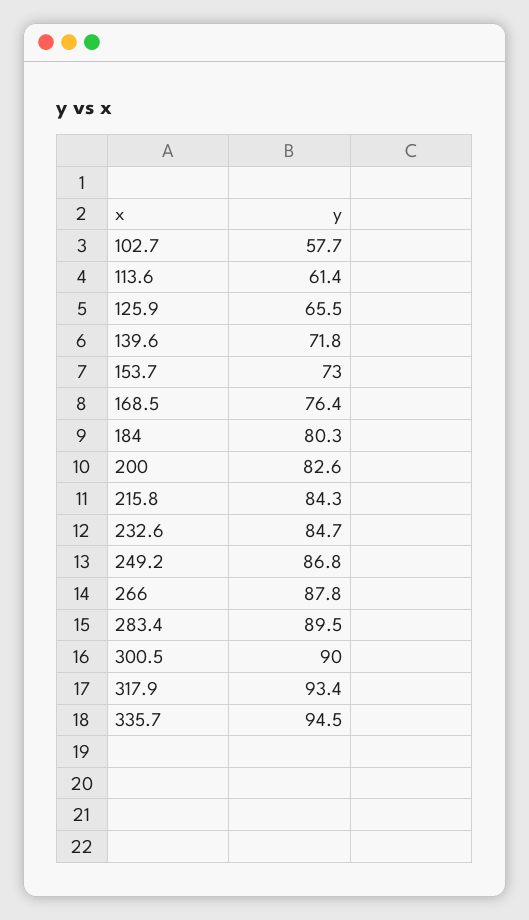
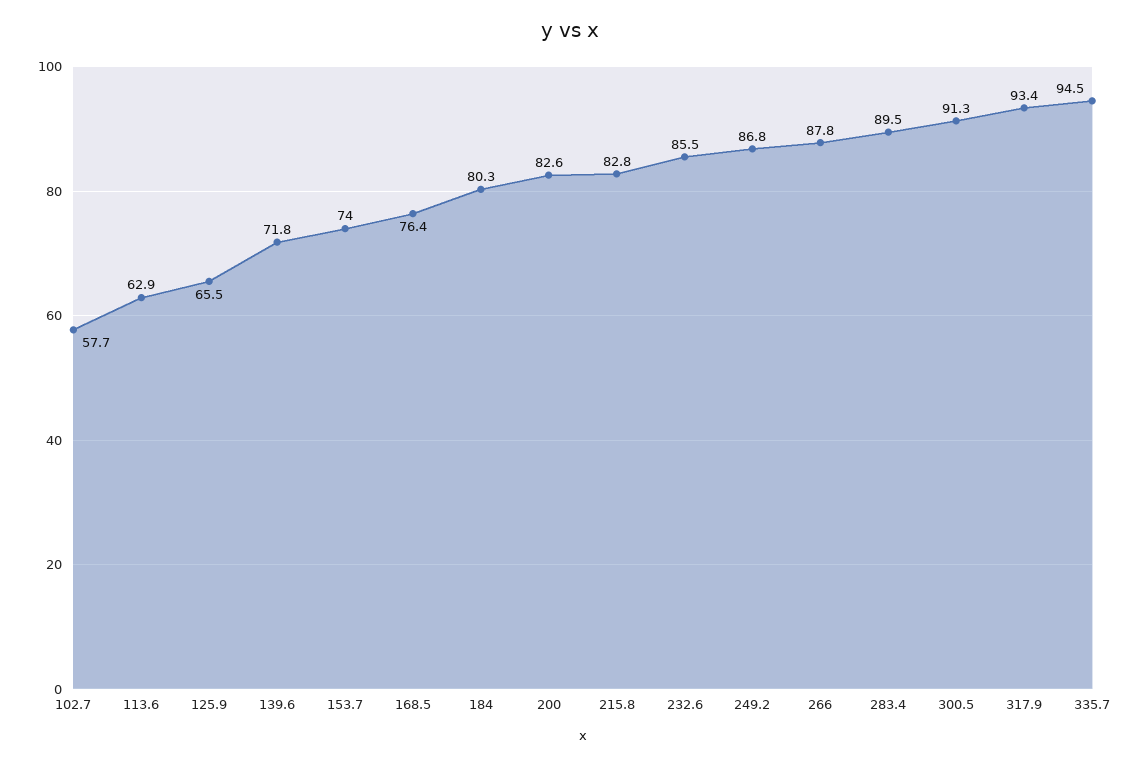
  {
    "102.7": 57.7,
-   "113.6": 61.4,
+   "113.6": 62.9,
    "125.9": 65.5,
    "139.6": 71.8,
-   "153.7": 73,
+   "153.7": 74,
    "168.5": 76.4,
    "184": 80.3,
    "200": 82.6,
-   "215.8": 84.3,
+   "215.8": 82.8,
-   "232.6": 84.7,
+   "232.6": 85.5,
    "249.2": 86.8,
    "266": 87.8,
    "283.4": 89.5,
-   "300.5": 90,
+   "300.5": 91.3,
    "317.9": 93.4,
    "335.7": 94.5
  }

